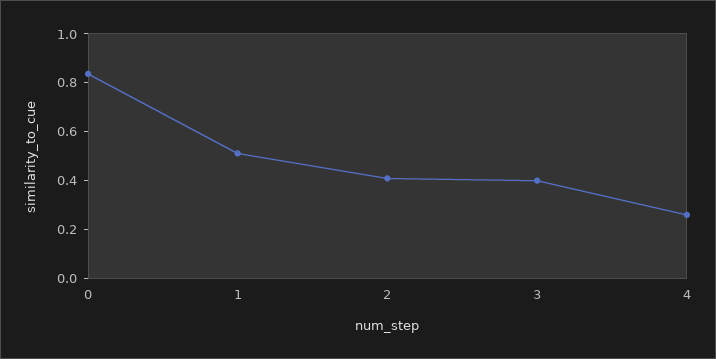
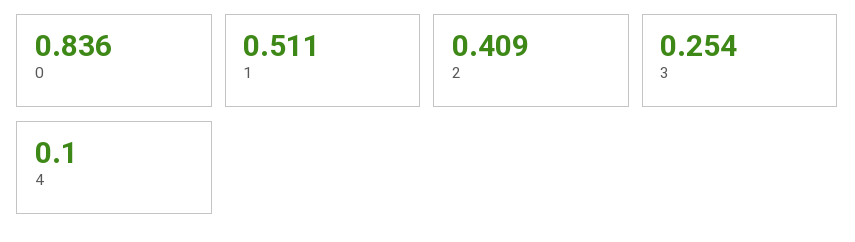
  {
    "0": 0.836,
    "1": 0.511,
    "2": 0.409,
-   "3": 0.4,
+   "3": 0.254,
-   "4": 0.25
+   "4": 0.1
  }

